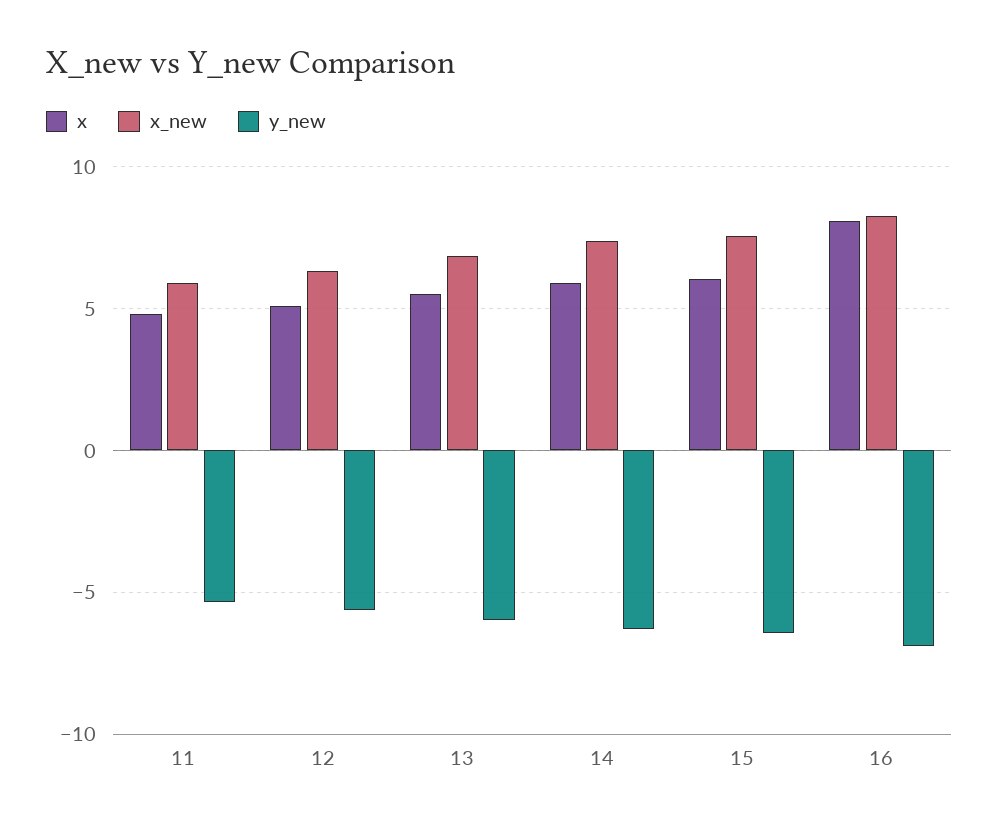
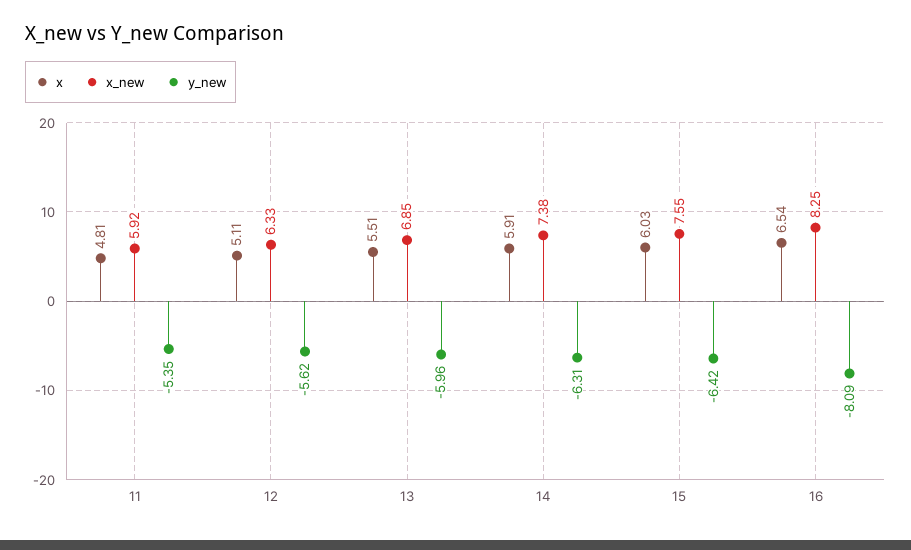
  {
    "x": {
      "11": 4.81,
      "12": 5.11,
      "13": 5.51,
      "14": 5.91,
      "15": 6.03,
-     "16": 8
+     "16": 6.54
    },
    "x_new": {
      "11": 5.92,
      "12": 6.33,
      "13": 6.85,
      "14": 7.38,
      "15": 7.55,
      "16": 8.25
    },
    "y_new": {
      "11": -5.35,
      "12": -5.62,
      "13": -5.96,
      "14": -6.31,
      "15": -6.42,
-     "16": -7
+     "16": -8.09
    }
  }

